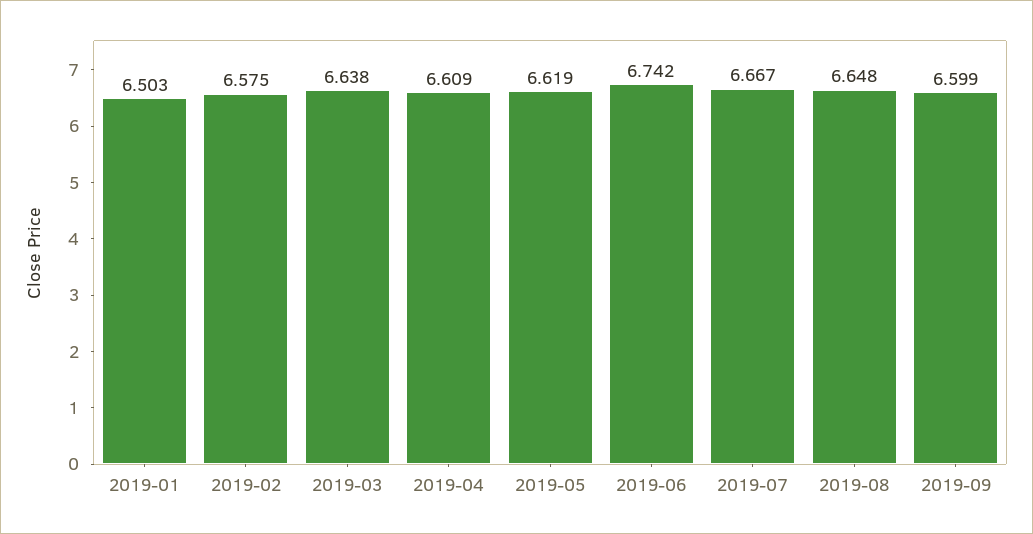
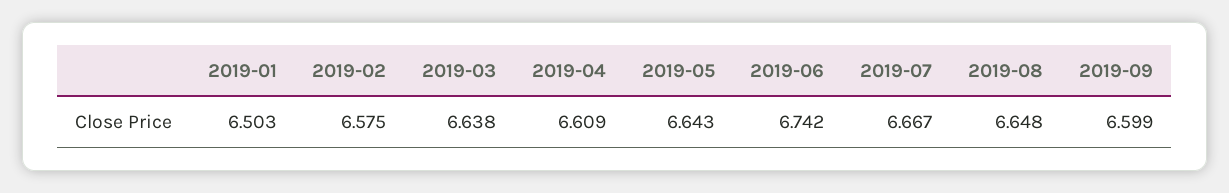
  {
    "2019-01": 6.503,
    "2019-02": 6.575,
    "2019-03": 6.638,
    "2019-04": 6.609,
-   "2019-05": 6.619,
+   "2019-05": 6.643,
    "2019-06": 6.742,
    "2019-07": 6.667,
    "2019-08": 6.648,
    "2019-09": 6.599
  }

